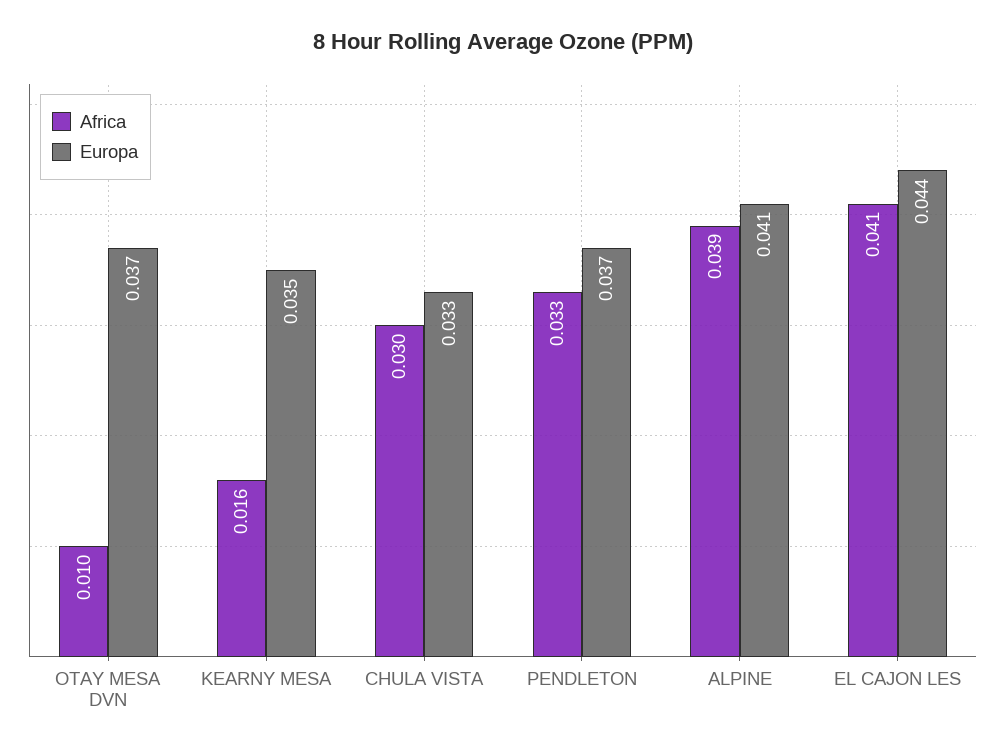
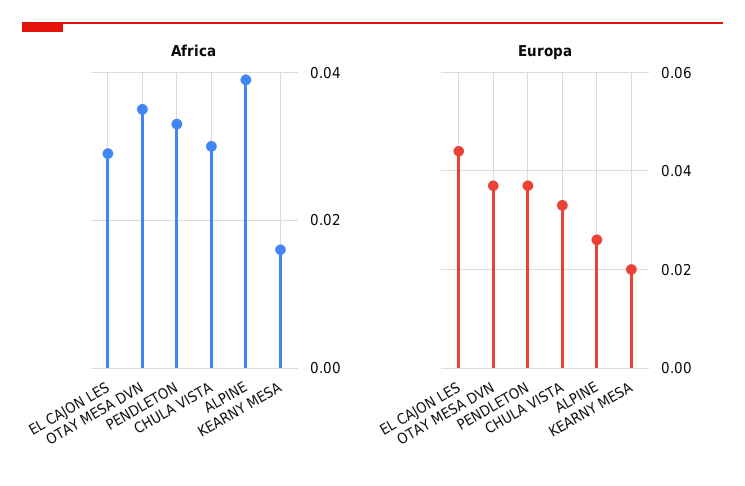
  {
    "Africa": {
-     "OTAY MESA DVN": 0.01,
+     "OTAY MESA DVN": 0.035,
      "KEARNY MESA": 0.016,
      "CHULA VISTA": 0.03,
      "PENDLETON": 0.033,
      "ALPINE": 0.039,
-     "EL CAJON LES": 0.041
+     "EL CAJON LES": 0.03
    },
    "Europa": {
      "OTAY MESA DVN": 0.037,
-     "KEARNY MESA": 0.035,
+     "KEARNY MESA": 0.02,
      "CHULA VISTA": 0.033,
      "PENDLETON": 0.037,
-     "ALPINE": 0.041,
+     "ALPINE": 0.025,
      "EL CAJON LES": 0.044
    }
  }

